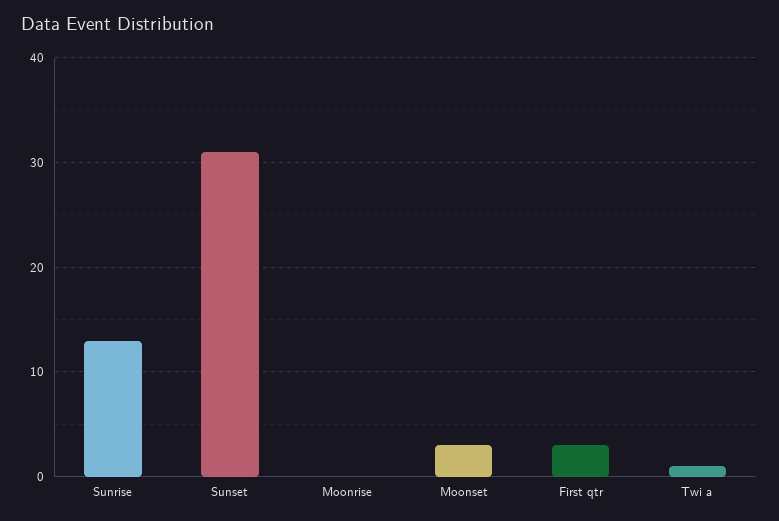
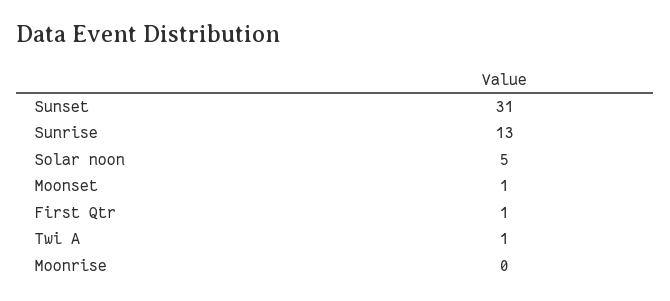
  {
    "Sunrise": 13,
    "Sunset": 31,
    "Moonrise": 0,
-   "Moonset": 3,
+   "Moonset": 1,
-   "First qtr": 3,
+   "First qtr": 1,
-   "Twi a": 1
+   "Twi a": 1,
+   "Solar noon": 5
  }

